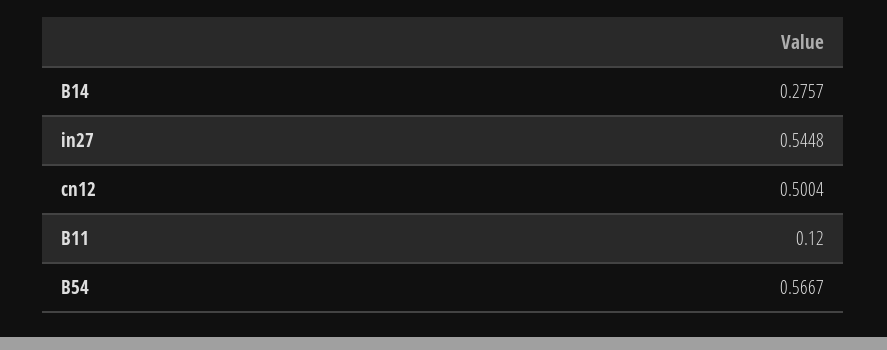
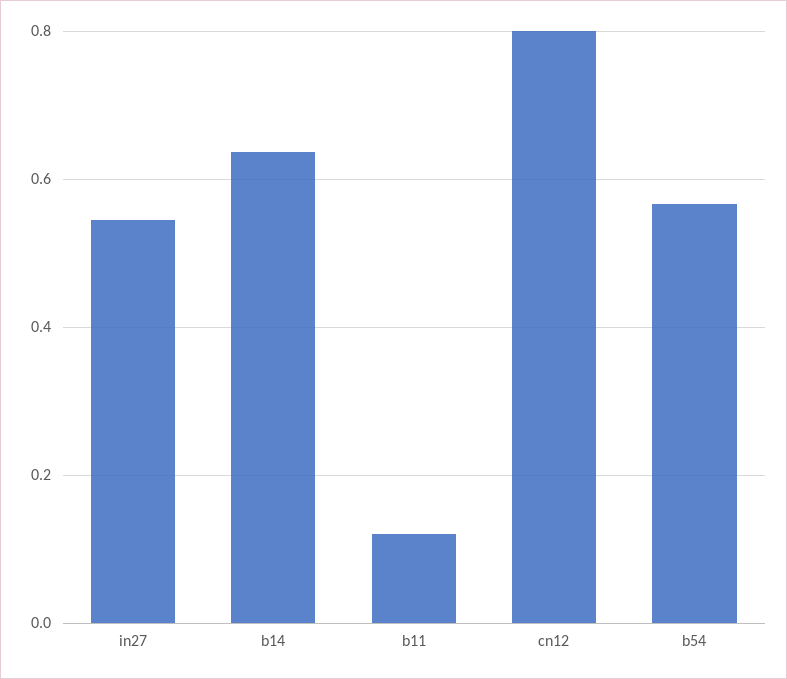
  {
-   "B14": 0.2757,
+   "B14": 0.64,
    "in27": 0.5448,
-   "cn12": 0.5004,
+   "cn12": 0.8,
    "B11": 0.12,
    "B54": 0.5667
  }

